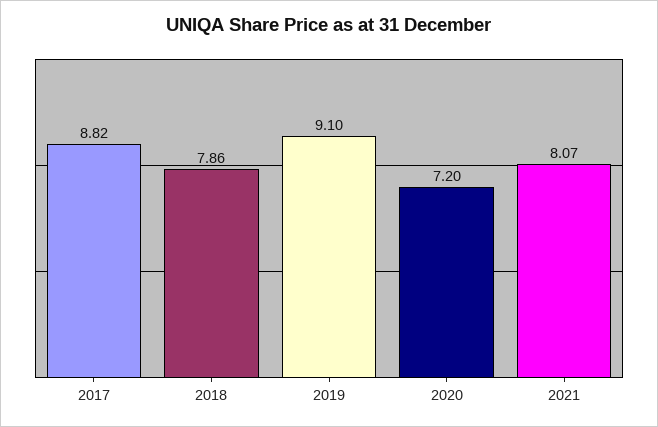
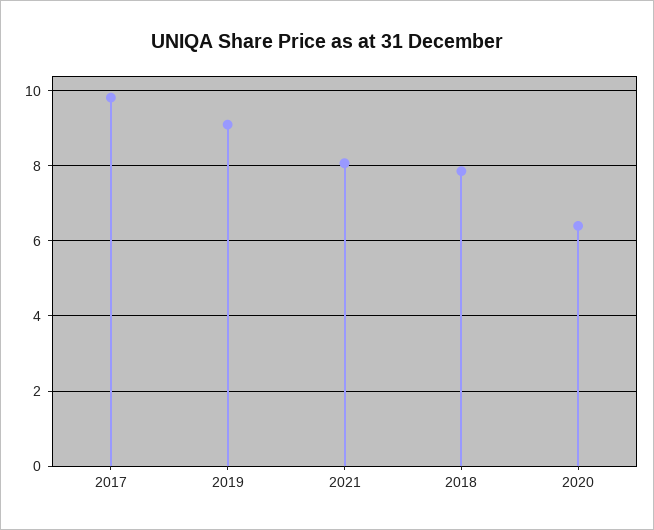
  {
-   "2017": 8.82,
+   "2017": 9.8,
    "2018": 7.86,
    "2019": 9.1,
-   "2020": 7.2,
+   "2020": 6.4,
    "2021": 8.07
  }

